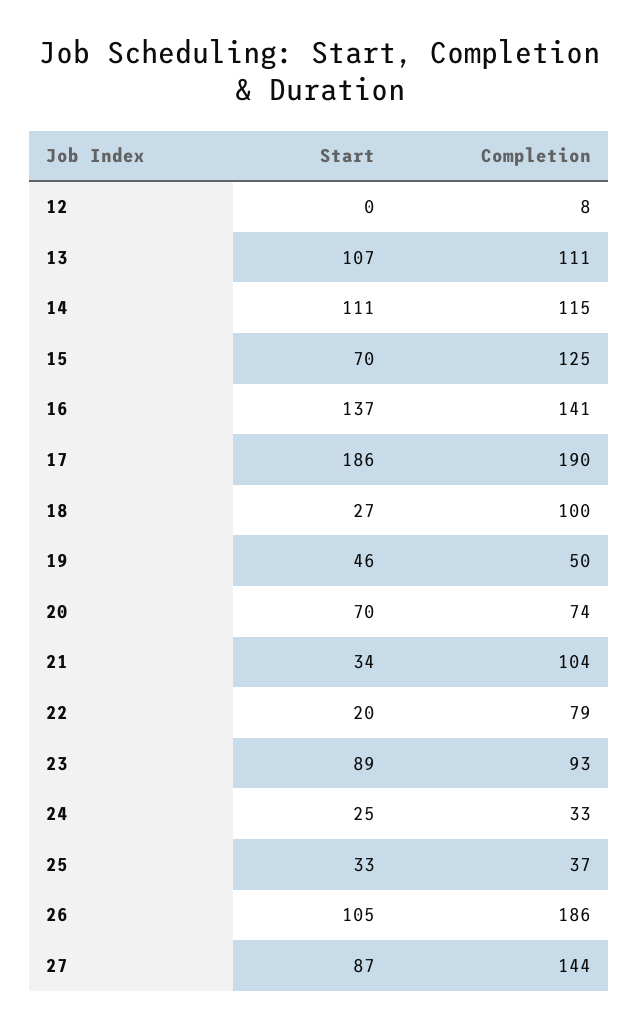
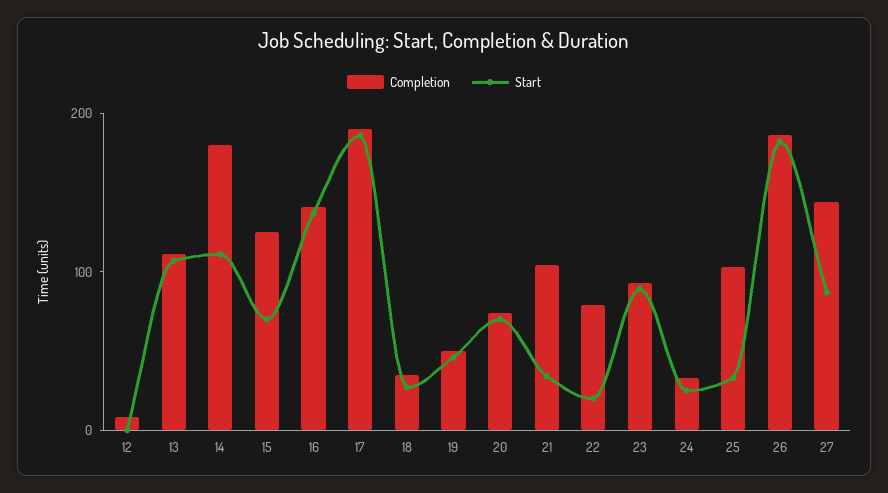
  {
    "Start": {
      "12": 0,
      "13": 107,
      "14": 111,
      "15": 70,
      "16": 137,
      "17": 186,
      "18": 27,
      "19": 46,
      "20": 70,
      "21": 34,
      "22": 20,
      "23": 89,
      "24": 25,
      "25": 33,
-     "26": 105,
+     "26": 180,
      "27": 87
    },
    "Completion": {
      "12": 8,
      "13": 111,
-     "14": 115,
+     "14": 180,
      "15": 125,
      "16": 141,
      "17": 190,
-     "18": 100,
+     "18": 40,
      "19": 50,
      "20": 74,
      "21": 104,
      "22": 79,
      "23": 93,
      "24": 33,
-     "25": 37,
+     "25": 100,
      "26": 186,
      "27": 144
    }
  }

